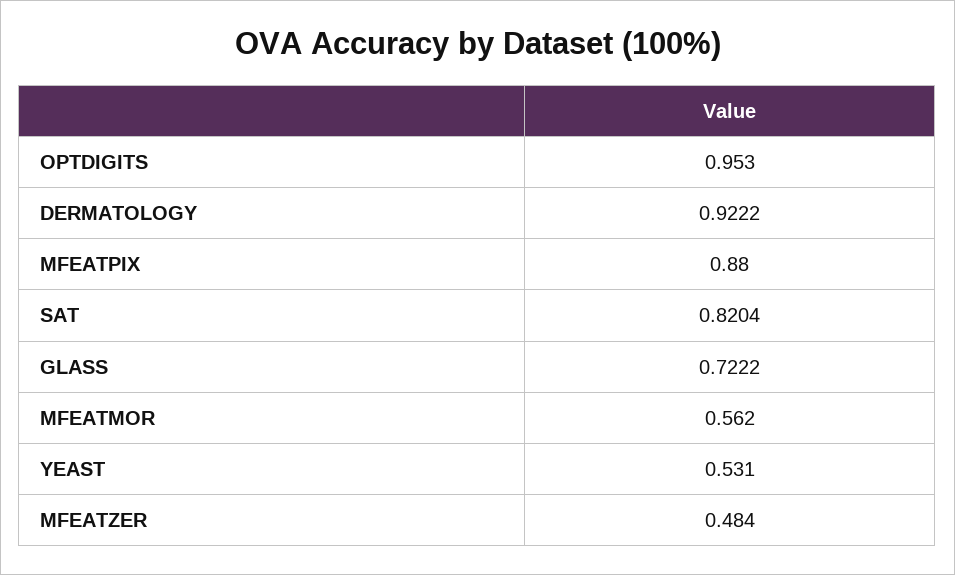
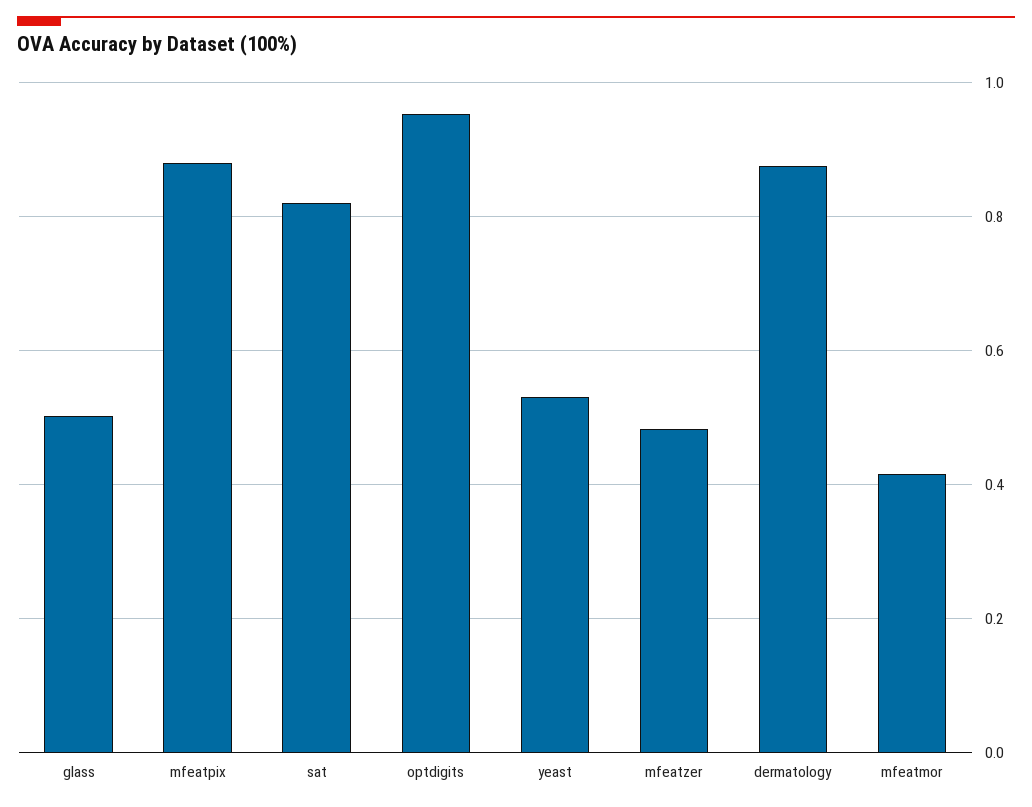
  {
    "OPTDIGITS": 0.953,
-   "DERMATOLOGY": 0.9222,
+   "DERMATOLOGY": 0.88,
    "MFEATPIX": 0.88,
    "SAT": 0.8204,
-   "GLASS": 0.7222,
+   "GLASS": 0.5,
-   "MFEATMOR": 0.562,
+   "MFEATMOR": 0.42,
    "YEAST": 0.531,
    "MFEATZER": 0.484
  }

